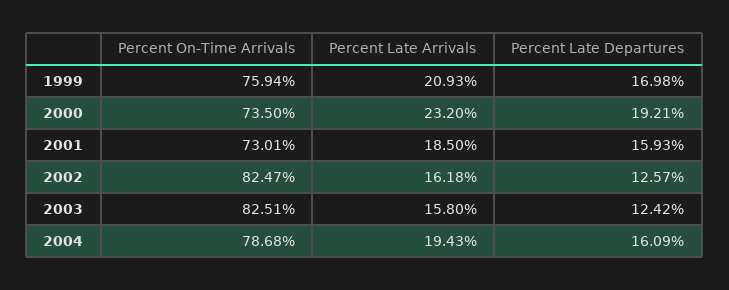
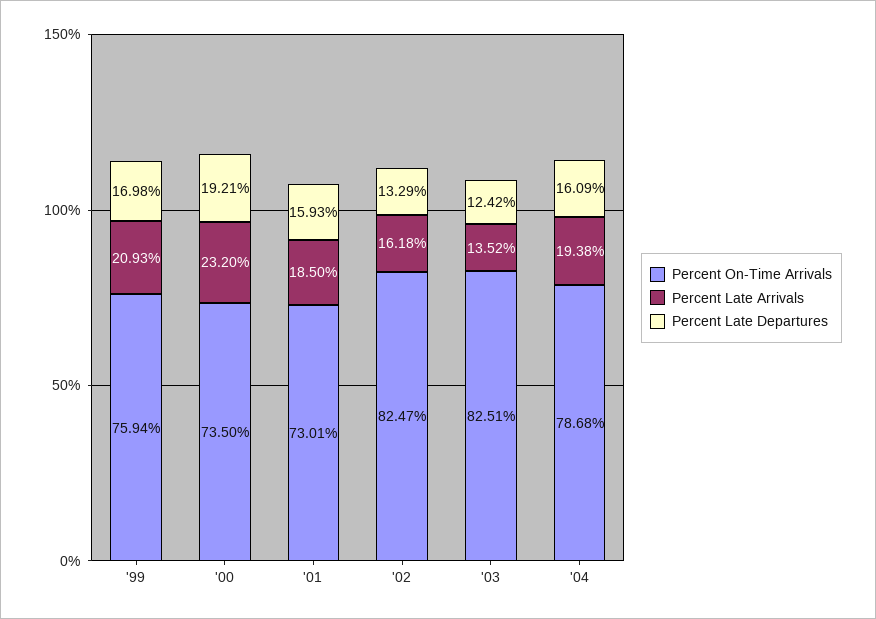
  {
    "Percent On-Time Arrivals": {
      "1999": 75.94,
      "2000": 73.5,
      "2001": 73.01,
      "2002": 82.47,
      "2003": 82.51,
      "2004": 78.68
    },
    "Percent Late Arrivals": {
      "1999": 20.93,
      "2000": 23.2,
      "2001": 18.5,
      "2002": 16.18,
-     "2003": 15.8,
+     "2003": 13.52,
-     "2004": 19.43
+     "2004": 19.38
    },
    "Percent Late Departures": {
      "1999": 16.98,
      "2000": 19.21,
      "2001": 15.93,
-     "2002": 12.57,
+     "2002": 13.29,
      "2003": 12.42,
      "2004": 16.09
    }
  }

